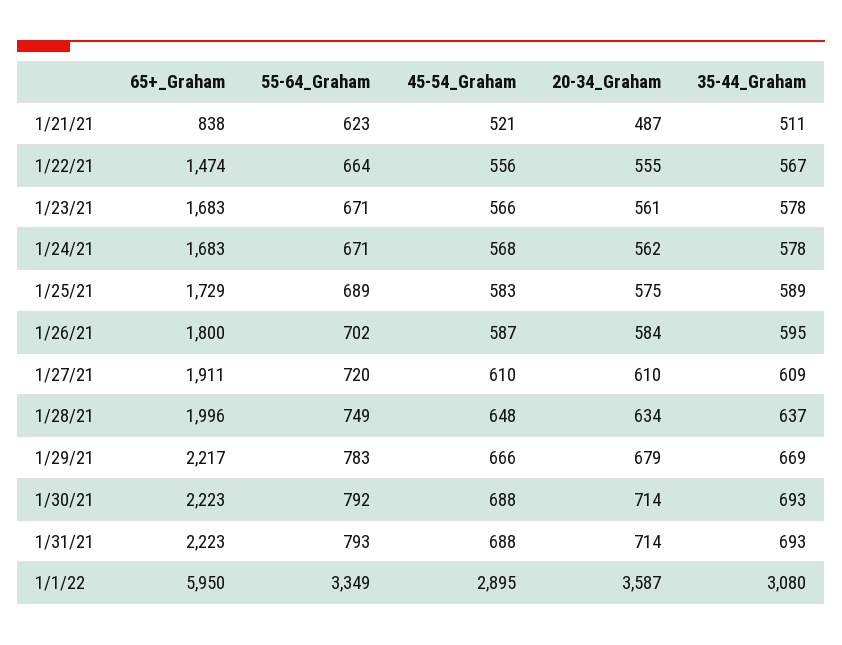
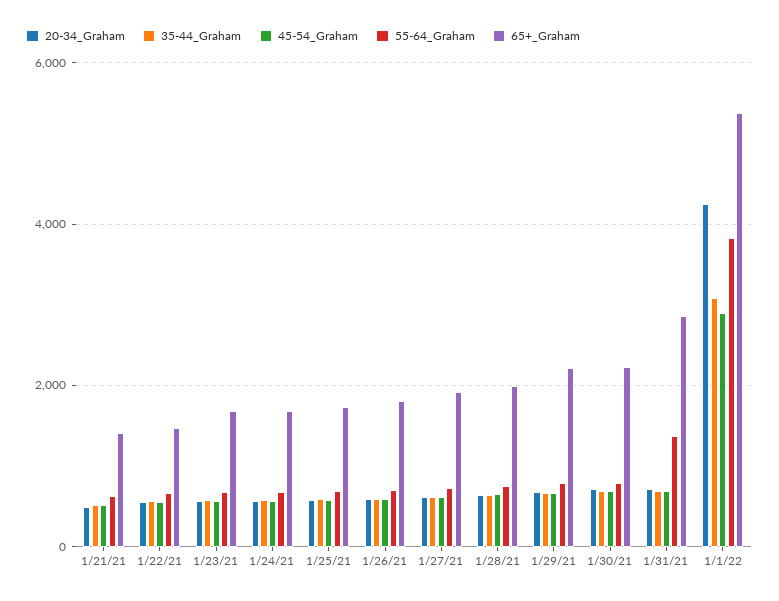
  {
    "65+_Graham": {
-     "1/21/21": 838,
+     "1/21/21": 1400,
      "1/22/21": 1474,
      "1/23/21": 1683,
      "1/24/21": 1683,
      "1/25/21": 1729,
      "1/26/21": 1800,
      "1/27/21": 1911,
      "1/28/21": 1996,
      "1/29/21": 2217,
      "1/30/21": 2223,
-     "1/31/21": 2223,
+     "1/31/21": 2800,
-     "1/1/22": 5950
+     "1/1/22": 5400
    },
    "55-64_Graham": {
      "1/21/21": 623,
      "1/22/21": 664,
      "1/23/21": 671,
      "1/24/21": 671,
      "1/25/21": 689,
      "1/26/21": 702,
      "1/27/21": 720,
      "1/28/21": 749,
      "1/29/21": 783,
      "1/30/21": 792,
-     "1/31/21": 793,
+     "1/31/21": 1400,
-     "1/1/22": 3349
+     "1/1/22": 3800
    },
    "45-54_Graham": {
      "1/21/21": 521,
      "1/22/21": 556,
      "1/23/21": 566,
      "1/24/21": 568,
      "1/25/21": 583,
      "1/26/21": 587,
      "1/27/21": 610,
      "1/28/21": 648,
      "1/29/21": 666,
      "1/30/21": 688,
      "1/31/21": 688,
      "1/1/22": 2895
    },
    "20-34_Graham": {
      "1/21/21": 487,
      "1/22/21": 555,
      "1/23/21": 561,
      "1/24/21": 562,
      "1/25/21": 575,
      "1/26/21": 584,
      "1/27/21": 610,
      "1/28/21": 634,
      "1/29/21": 679,
      "1/30/21": 714,
      "1/31/21": 714,
-     "1/1/22": 3587
+     "1/1/22": 4200
    },
    "35-44_Graham": {
      "1/21/21": 511,
      "1/22/21": 567,
      "1/23/21": 578,
      "1/24/21": 578,
      "1/25/21": 589,
      "1/26/21": 595,
      "1/27/21": 609,
      "1/28/21": 637,
      "1/29/21": 669,
      "1/30/21": 693,
      "1/31/21": 693,
      "1/1/22": 3080
    }
  }

